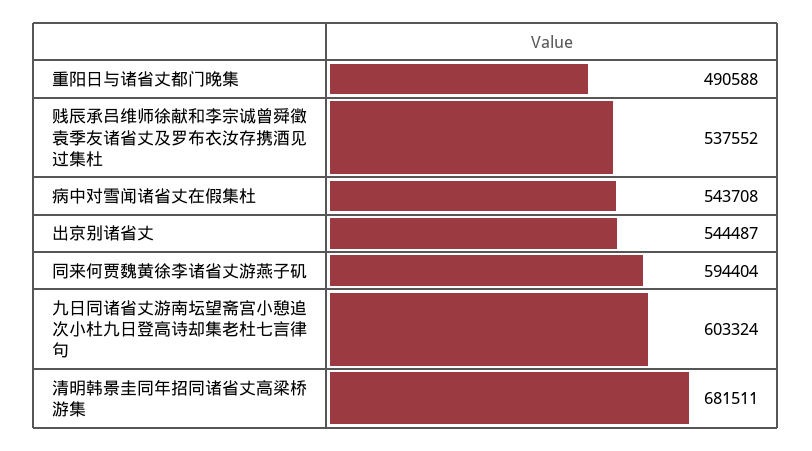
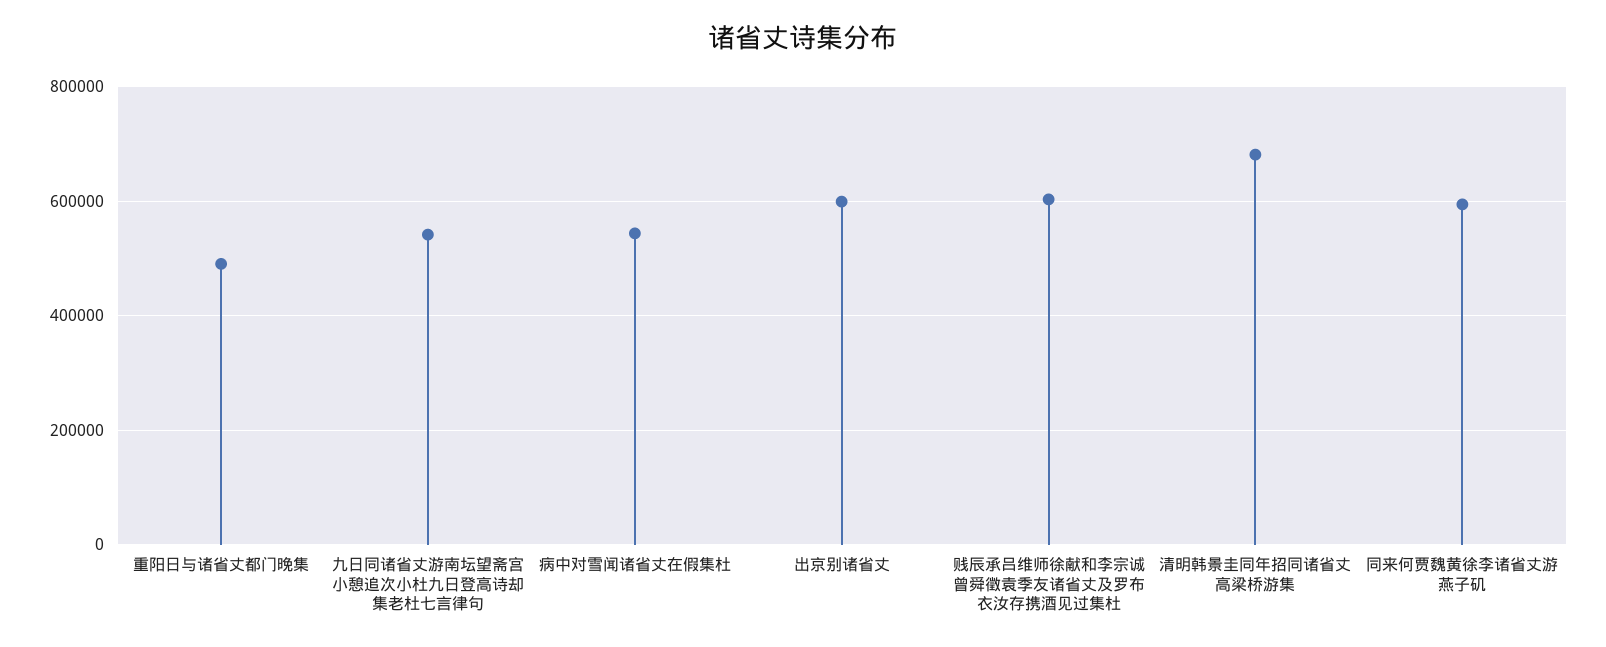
  {
    "重阳日与诸省丈都门晚集": 490588,
-   "贱辰承吕维师徐献和李宗诚曾舜徵袁季友诸省丈及罗布衣汝存携酒见过集杜": 537552,
+   "贱辰承吕维师徐献和李宗诚曾舜徵袁季友诸省丈及罗布衣汝存携酒见过集杜": 600000,
    "病中对雪闻诸省丈在假集杜": 543708,
-   "出京别诸省丈": 544487,
+   "出京别诸省丈": 600000,
    "同来何贾魏黄徐李诸省丈游燕子矶": 594404,
-   "九日同诸省丈游南坛望斋宫小憩追次小杜九日登高诗却集老杜七言律句": 603324,
+   "九日同诸省丈游南坛望斋宫小憩追次小杜九日登高诗却集老杜七言律句": 540000,
    "清明韩景圭同年招同诸省丈高梁桥游集": 681511
  }

